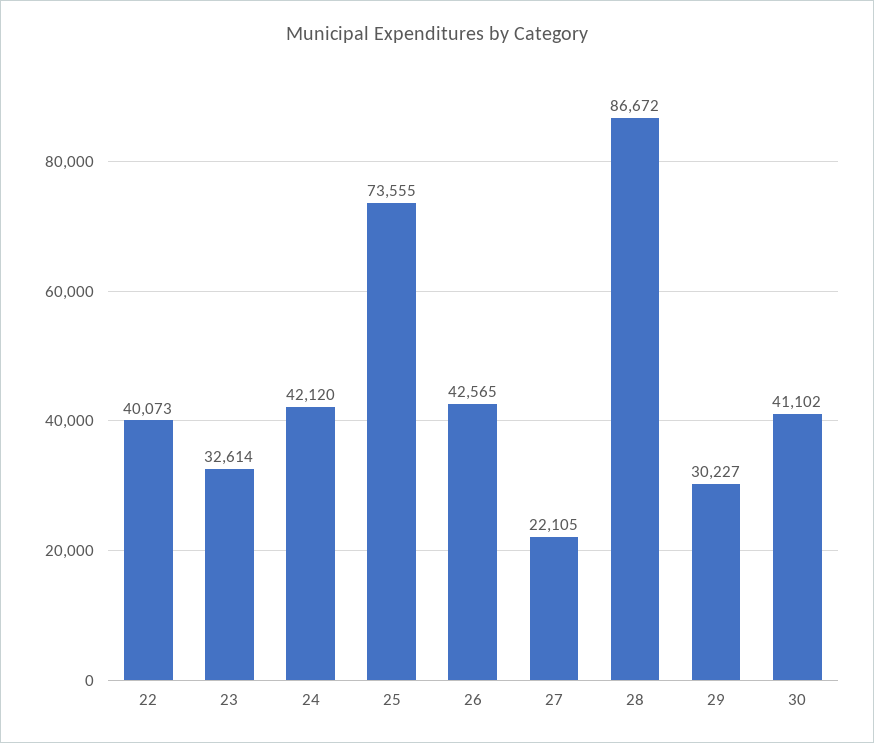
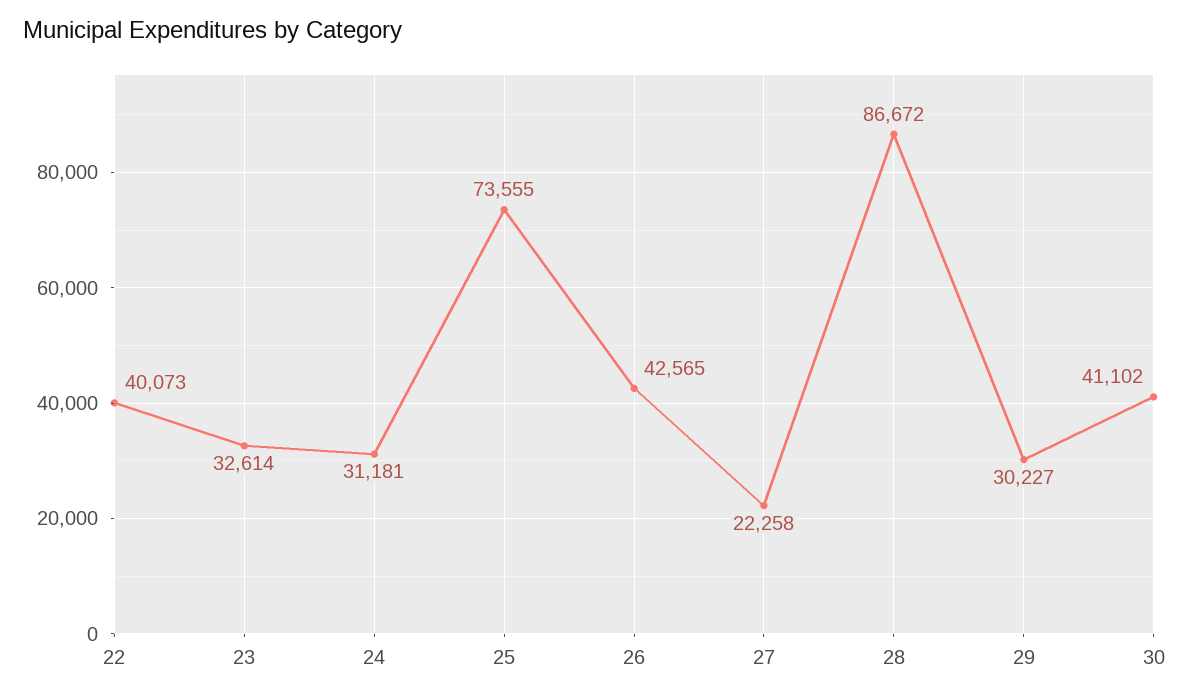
  {
    "22": 40073,
    "23": 32614,
-   "24": 42120,
+   "24": 31181,
    "25": 73555,
    "26": 42565,
-   "27": 22105,
+   "27": 22258,
    "28": 86672,
    "29": 30227,
    "30": 41102
  }

